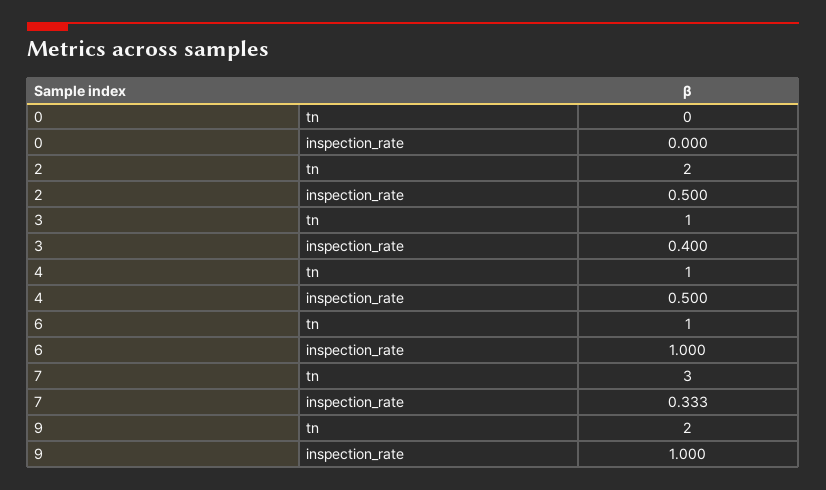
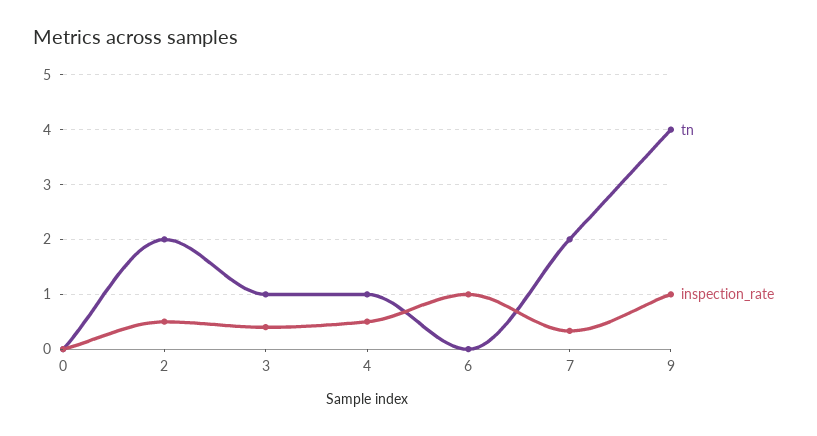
  {
    "tn": {
      "0": 0,
      "2": 2,
      "3": 1,
      "4": 1,
-     "6": 1,
+     "6": 0,
-     "7": 3,
+     "7": 2,
-     "9": 2
+     "9": 4
    },
    "inspection_rate": {
      "0": 0,
      "2": 0.5,
      "3": 0.4,
      "4": 0.5,
      "6": 1,
      "7": 0.333,
      "9": 1
    }
  }

